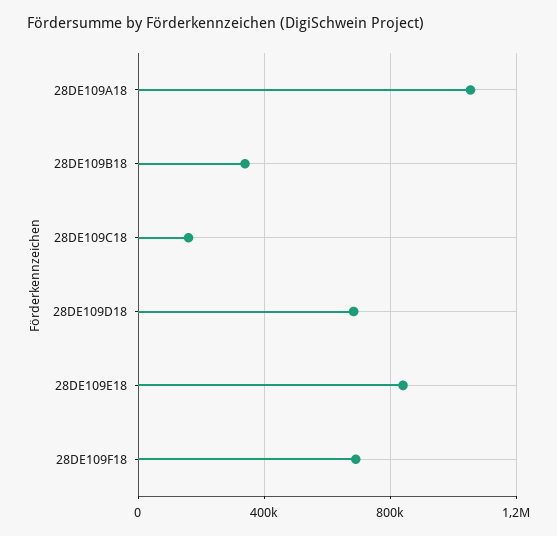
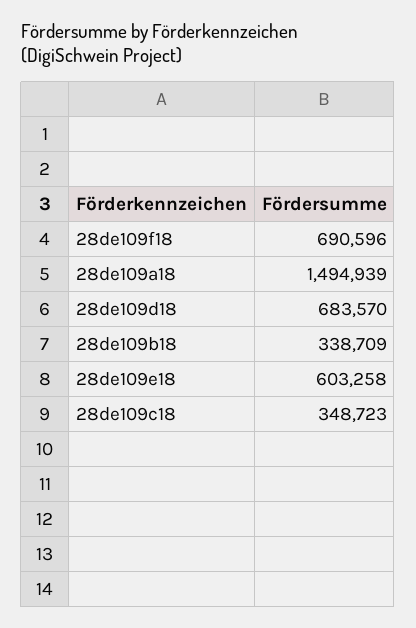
  {
-   "28DE109A18": 1050000,
+   "28DE109A18": 1494939,
    "28DE109B18": 338709,
-   "28DE109C18": 150000,
+   "28DE109C18": 348723,
    "28DE109D18": 683570,
-   "28DE109E18": 850000,
+   "28DE109E18": 603258,
    "28DE109F18": 690596
  }

